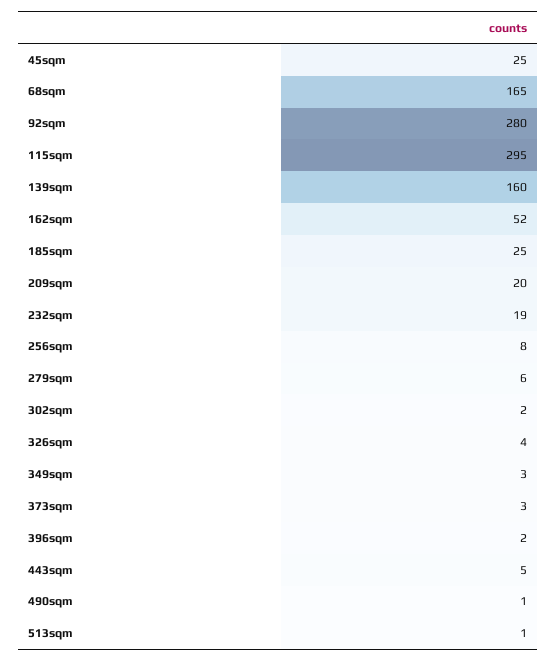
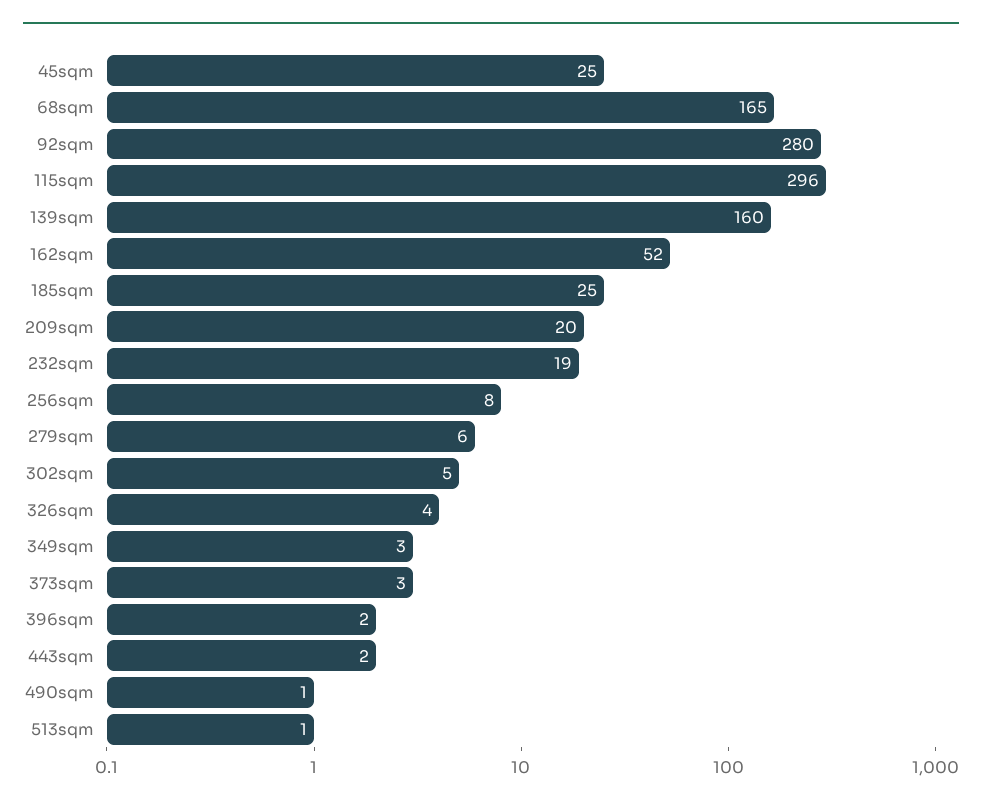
  {
    "45sqm": 25,
    "68sqm": 165,
    "92sqm": 280,
-   "115sqm": 295,
+   "115sqm": 296,
    "139sqm": 160,
    "162sqm": 52,
    "185sqm": 25,
    "209sqm": 20,
    "232sqm": 19,
    "256sqm": 8,
    "279sqm": 6,
-   "302sqm": 2,
+   "302sqm": 5,
    "326sqm": 4,
    "349sqm": 3,
    "373sqm": 3,
    "396sqm": 2,
-   "443sqm": 5,
+   "443sqm": 2,
    "490sqm": 1,
    "513sqm": 1
  }

